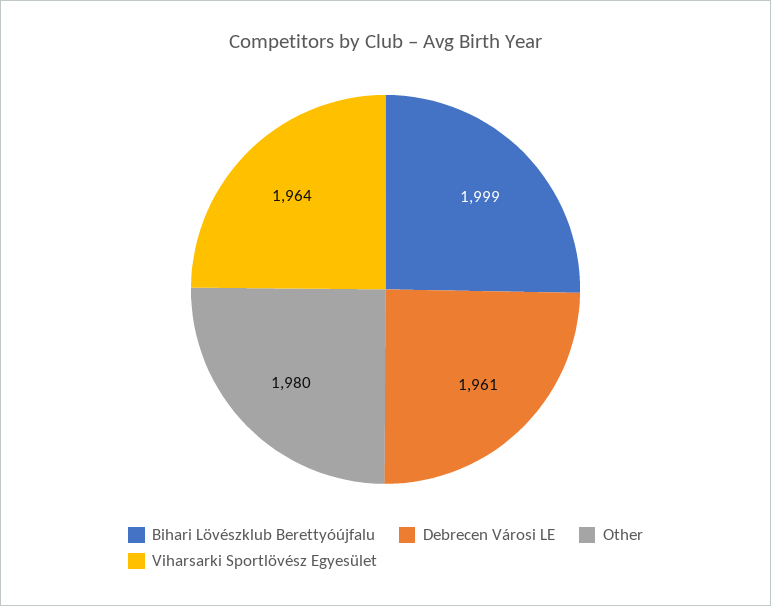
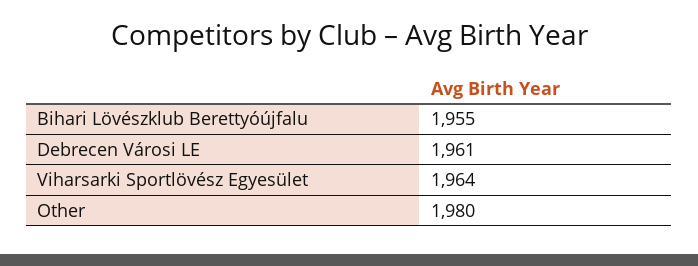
  {
-   "Bihari Lövészklub Berettyóújfalu": 1999,
+   "Bihari Lövészklub Berettyóújfalu": 1955,
    "Debrecen Városi LE": 1961,
    "Other": 1980,
    "Viharsarki Sportlövész Egyesület": 1964
  }

